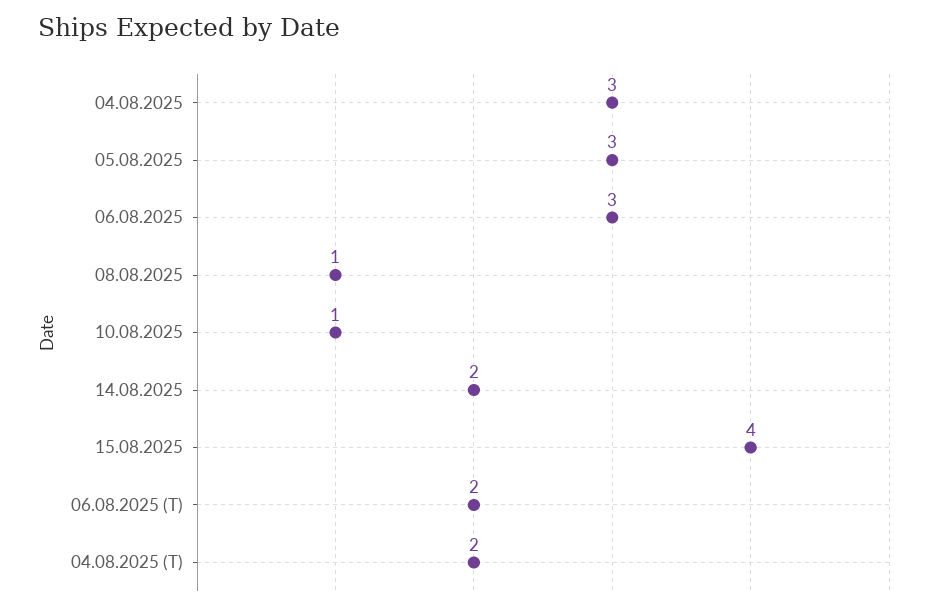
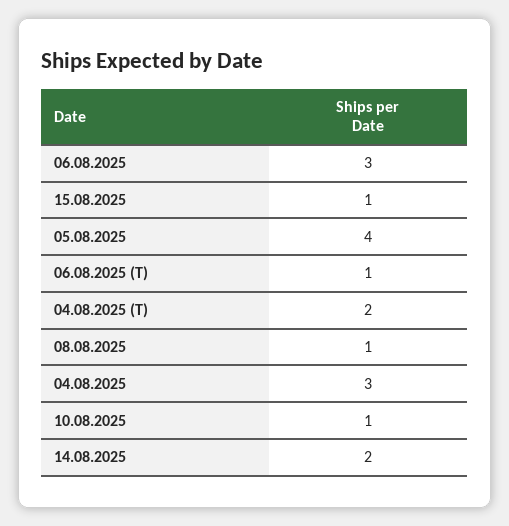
  {
    "04.08.2025": 3,
-   "05.08.2025": 3,
+   "05.08.2025": 4,
    "06.08.2025": 3,
    "08.08.2025": 1,
    "10.08.2025": 1,
    "14.08.2025": 2,
-   "15.08.2025": 4,
+   "15.08.2025": 1,
-   "06.08.2025 (T)": 2,
+   "06.08.2025 (T)": 1,
    "04.08.2025 (T)": 2
  }

